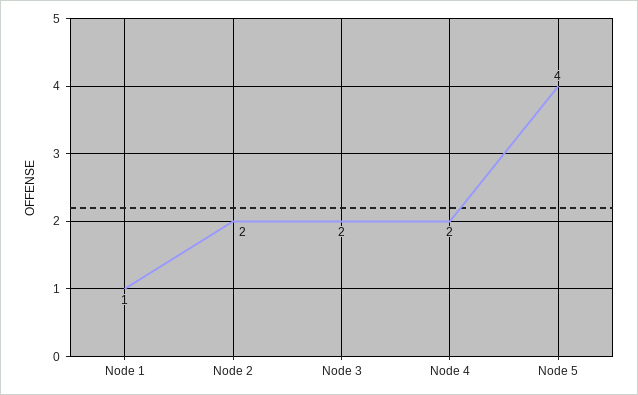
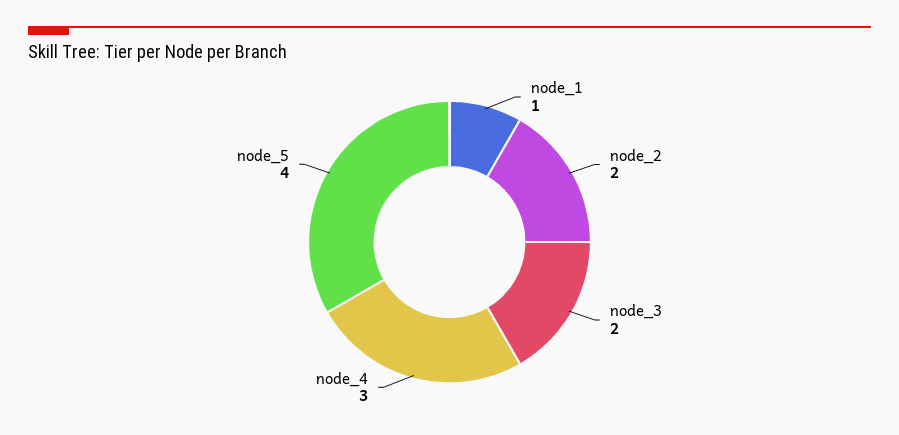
  {
    "Node 1": 1,
    "Node 2": 2,
    "Node 3": 2,
-   "Node 4": 2,
+   "Node 4": 3,
    "Node 5": 4
  }

